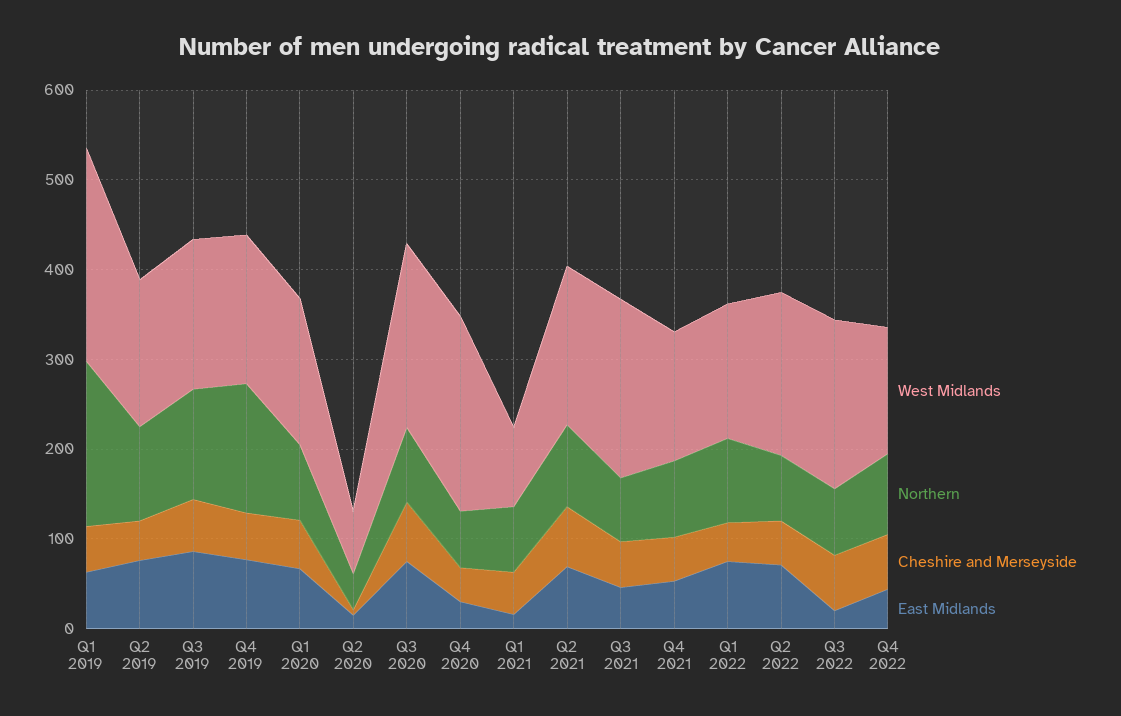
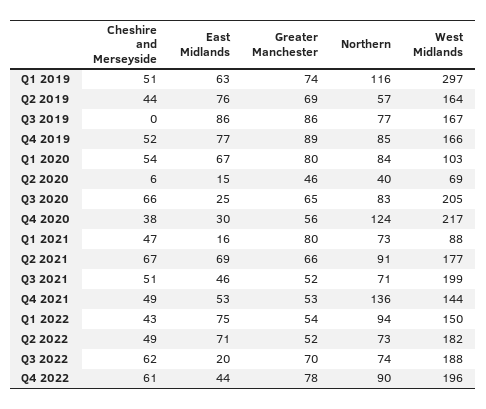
  {
    "West Midlands": {
-     "Q1 2019": 240,
+     "Q1 2019": 297,
      "Q2 2019": 164,
      "Q3 2019": 167,
      "Q4 2019": 166,
-     "Q1 2020": 160,
+     "Q1 2020": 103,
      "Q2 2020": 69,
      "Q3 2020": 205,
      "Q4 2020": 217,
      "Q1 2021": 88,
      "Q2 2021": 177,
      "Q3 2021": 199,
      "Q4 2021": 144,
      "Q1 2022": 150,
      "Q2 2022": 182,
      "Q3 2022": 188,
-     "Q4 2022": 140
+     "Q4 2022": 196
    },
    "Northern": {
-     "Q1 2019": 180,
+     "Q1 2019": 116,
-     "Q2 2019": 100,
+     "Q2 2019": 57,
-     "Q3 2019": 120,
+     "Q3 2019": 77,
-     "Q4 2019": 140,
+     "Q4 2019": 85,
      "Q1 2020": 84,
      "Q2 2020": 40,
      "Q3 2020": 83,
-     "Q4 2020": 60,
+     "Q4 2020": 124,
      "Q1 2021": 73,
      "Q2 2021": 91,
      "Q3 2021": 71,
-     "Q4 2021": 80,
+     "Q4 2021": 136,
      "Q1 2022": 94,
      "Q2 2022": 73,
      "Q3 2022": 74,
      "Q4 2022": 90
    },
    "Cheshire and Merseyside": {
      "Q1 2019": 51,
      "Q2 2019": 44,
-     "Q3 2019": 60,
+     "Q3 2019": 0,
      "Q4 2019": 52,
      "Q1 2020": 54,
      "Q2 2020": 6,
      "Q3 2020": 66,
      "Q4 2020": 38,
      "Q1 2021": 47,
      "Q2 2021": 67,
      "Q3 2021": 51,
      "Q4 2021": 49,
      "Q1 2022": 43,
      "Q2 2022": 49,
      "Q3 2022": 62,
      "Q4 2022": 61
    },
    "East Midlands": {
      "Q1 2019": 63,
      "Q2 2019": 76,
      "Q3 2019": 86,
      "Q4 2019": 77,
      "Q1 2020": 67,
      "Q2 2020": 15,
-     "Q3 2020": 80,
+     "Q3 2020": 25,
      "Q4 2020": 30,
      "Q1 2021": 16,
      "Q2 2021": 69,
      "Q3 2021": 46,
      "Q4 2021": 53,
      "Q1 2022": 75,
      "Q2 2022": 71,
      "Q3 2022": 20,
      "Q4 2022": 44
-   }
+   },
+   "Greater Manchester": {
+     "Q1 2019": 74,
+     "Q2 2019": 69,
+     "Q3 2019": 86,
+     "Q4 2019": 89,
+     "Q1 2020": 80,
+     "Q2 2020": 46,
+     "Q3 2020": 65,
+     "Q4 2020": 56,
+     "Q1 2021": 80,
+     "Q2 2021": 66,
+     "Q3 2021": 52,
+     "Q4 2021": 53,
+     "Q1 2022": 54,
+     "Q2 2022": 52,
+     "Q3 2022": 70,
+     "Q4 2022": 78
+   }
  }

